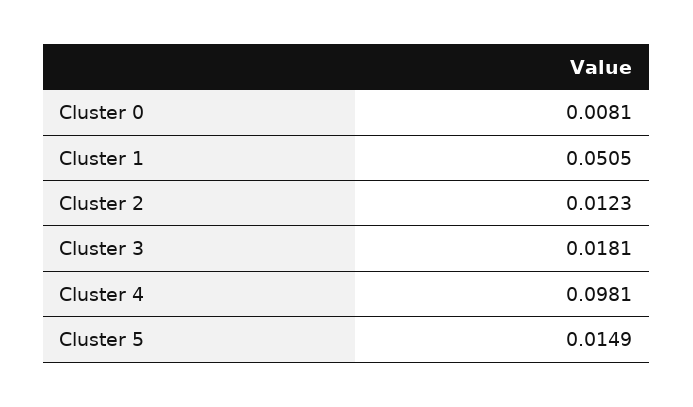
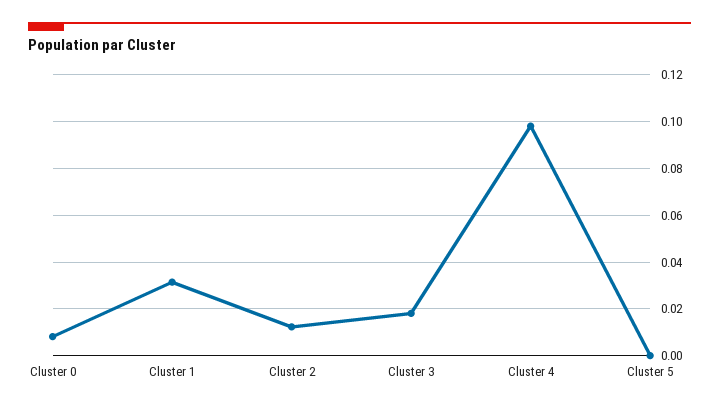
  {
    "Cluster 0": 0.0081,
-   "Cluster 1": 0.0505,
+   "Cluster 1": 0.03,
    "Cluster 2": 0.0123,
    "Cluster 3": 0.0181,
    "Cluster 4": 0.0981,
-   "Cluster 5": 0.0149
+   "Cluster 5": 0
  }

